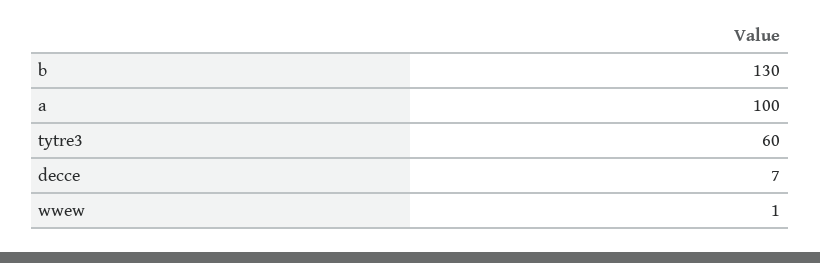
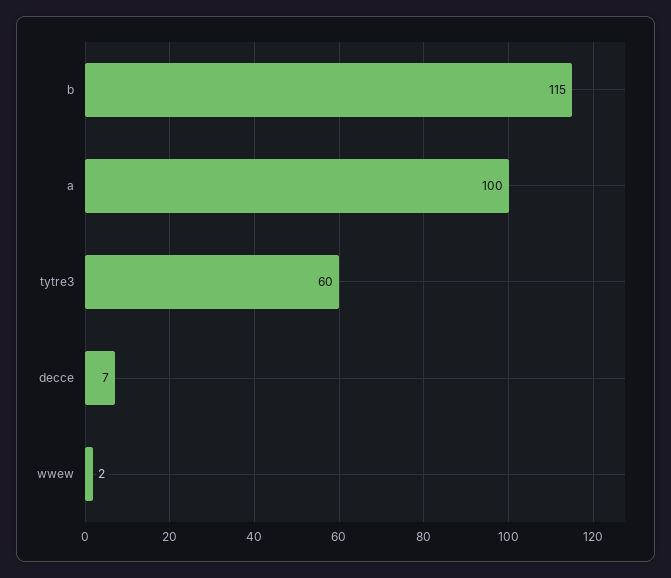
  {
-   "b": 130,
+   "b": 115,
    "a": 100,
    "tytre3": 60,
    "decce": 7,
-   "wwew": 1
+   "wwew": 2
  }

